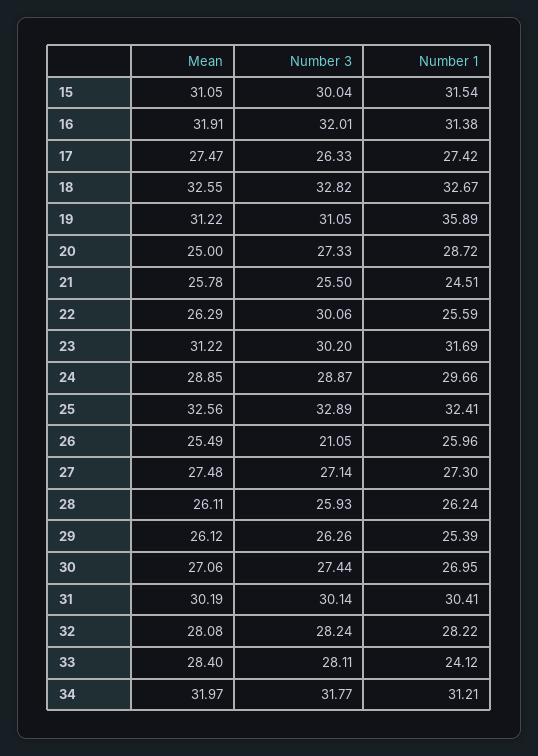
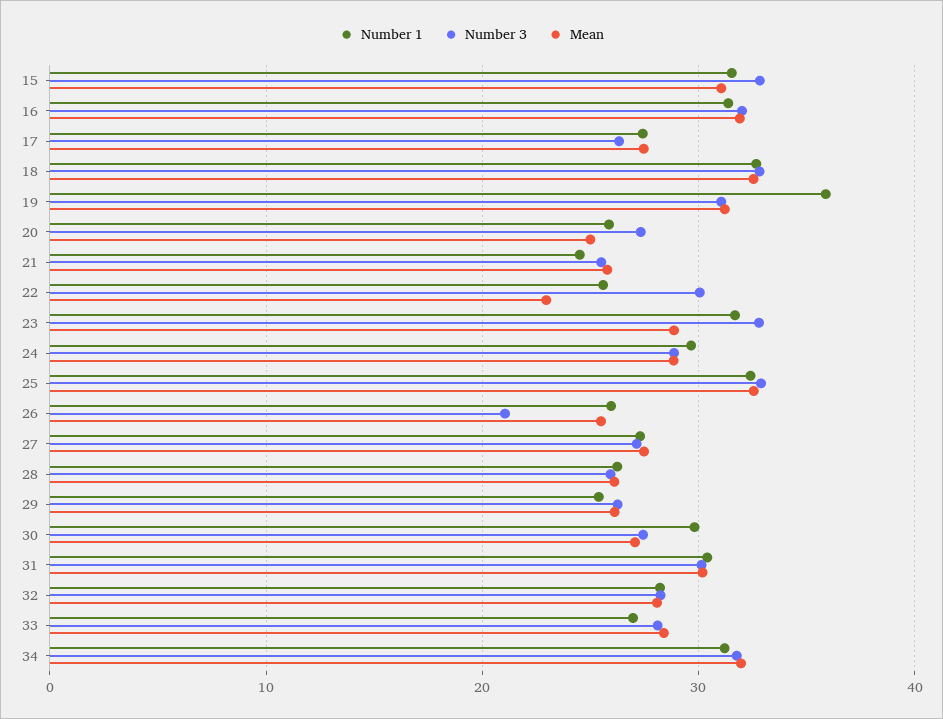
  {
    "Mean": {
      "15": 31.05,
      "16": 31.91,
      "17": 27.47,
      "18": 32.55,
      "19": 31.22,
      "20": 25,
      "21": 25.78,
-     "22": 26.29,
+     "22": 23,
-     "23": 31.22,
+     "23": 29,
      "24": 28.85,
      "25": 32.56,
      "26": 25.49,
      "27": 27.48,
      "28": 26.11,
      "29": 26.12,
      "30": 27.06,
      "31": 30.19,
      "32": 28.08,
      "33": 28.4,
      "34": 31.97
    },
    "Number 3": {
-     "15": 30.04,
+     "15": 33,
      "16": 32.01,
      "17": 26.33,
      "18": 32.82,
      "19": 31.05,
      "20": 27.33,
      "21": 25.5,
      "22": 30.06,
-     "23": 30.2,
+     "23": 33,
      "24": 28.87,
      "25": 32.89,
      "26": 21.05,
      "27": 27.14,
      "28": 25.93,
      "29": 26.26,
      "30": 27.44,
      "31": 30.14,
      "32": 28.24,
      "33": 28.11,
      "34": 31.77
    },
    "Number 1": {
      "15": 31.54,
      "16": 31.38,
      "17": 27.42,
      "18": 32.67,
      "19": 35.89,
-     "20": 28.72,
+     "20": 26,
      "21": 24.51,
      "22": 25.59,
      "23": 31.69,
      "24": 29.66,
      "25": 32.41,
      "26": 25.96,
      "27": 27.3,
      "28": 26.24,
      "29": 25.39,
-     "30": 26.95,
+     "30": 30,
      "31": 30.41,
      "32": 28.22,
-     "33": 24.12,
+     "33": 27,
      "34": 31.21
    }
  }

